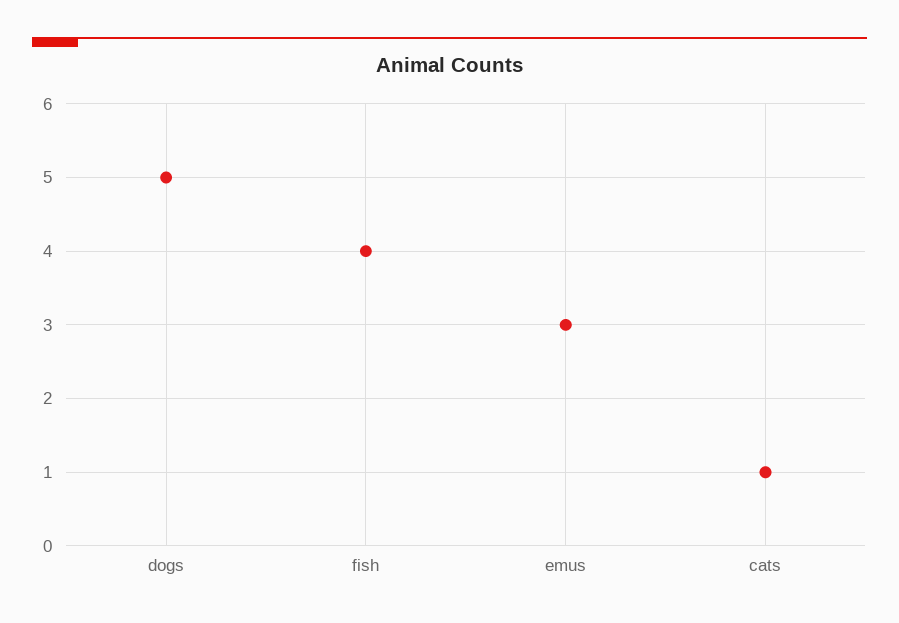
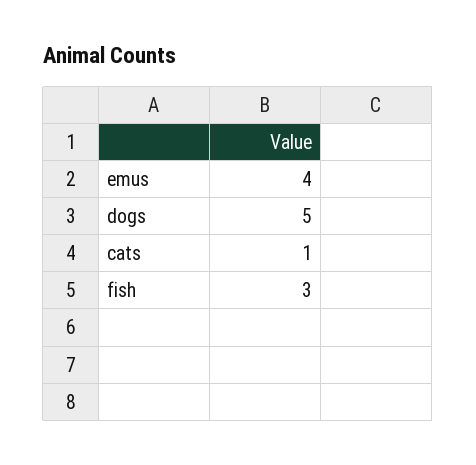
  {
    "dogs": 5,
-   "fish": 4,
+   "fish": 3,
-   "emus": 3,
+   "emus": 4,
    "cats": 1
  }

